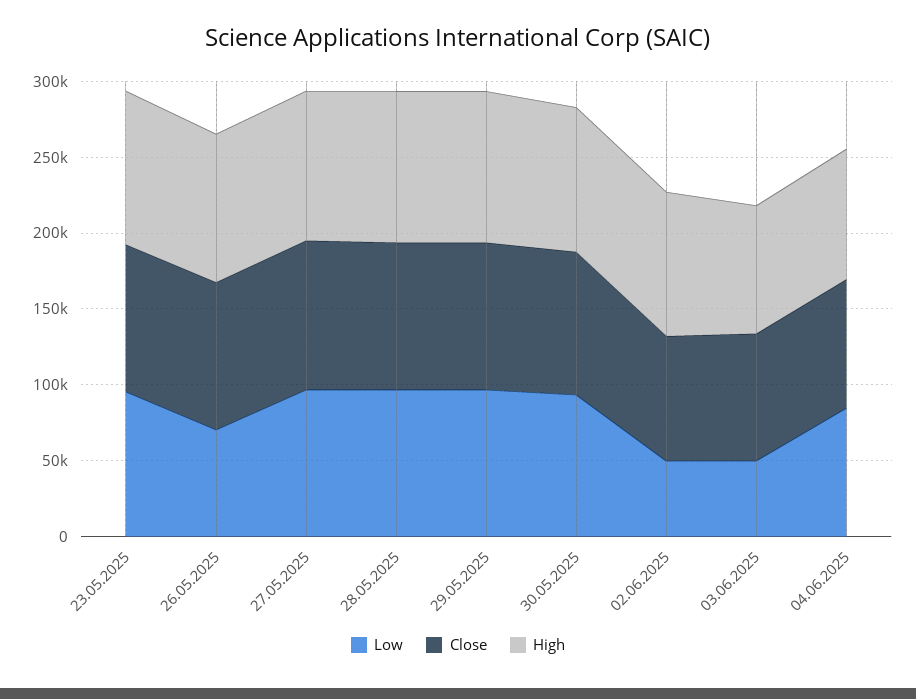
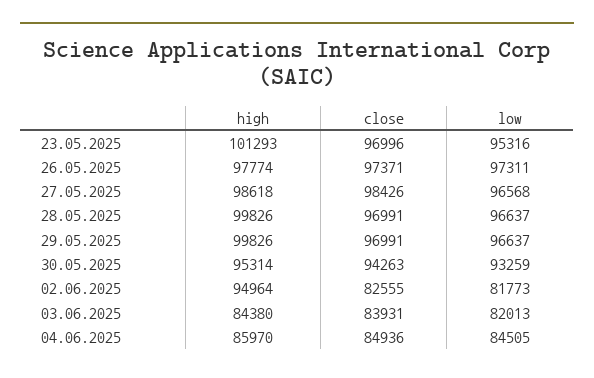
  {
    "Low": {
      "23.05.2025": 95316,
-     "26.05.2025": 70000,
+     "26.05.2025": 97311,
      "27.05.2025": 96568,
      "28.05.2025": 96637,
      "29.05.2025": 96637,
      "30.05.2025": 93259,
-     "02.06.2025": 50000,
+     "02.06.2025": 81773,
-     "03.06.2025": 50000,
+     "03.06.2025": 82013,
      "04.06.2025": 84505
    },
    "Close": {
      "23.05.2025": 96996,
      "26.05.2025": 97371,
      "27.05.2025": 98426,
      "28.05.2025": 96991,
      "29.05.2025": 96991,
      "30.05.2025": 94263,
      "02.06.2025": 82555,
      "03.06.2025": 83931,
      "04.06.2025": 84936
    },
    "High": {
      "23.05.2025": 101293,
      "26.05.2025": 97774,
      "27.05.2025": 98618,
      "28.05.2025": 99826,
      "29.05.2025": 99826,
      "30.05.2025": 95314,
      "02.06.2025": 94964,
      "03.06.2025": 84380,
      "04.06.2025": 85970
    }
  }

